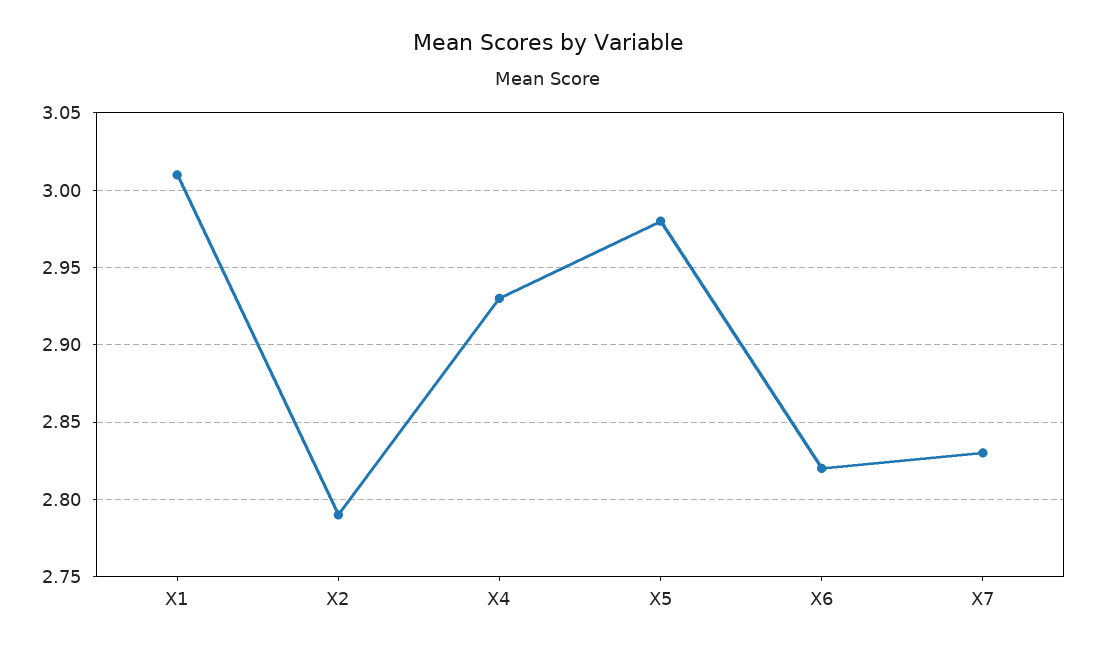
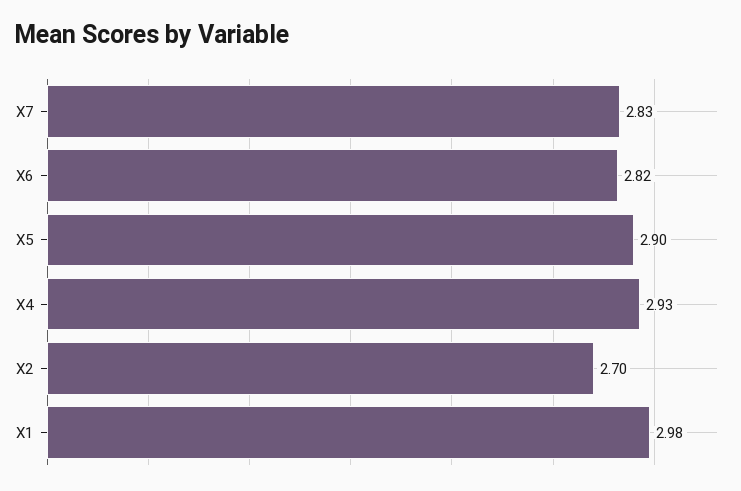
  {
-   "X1": 3.01,
+   "X1": 2.98,
-   "X2": 2.79,
+   "X2": 2.7,
    "X4": 2.93,
-   "X5": 2.98,
+   "X5": 2.9,
    "X6": 2.82,
    "X7": 2.83
  }

